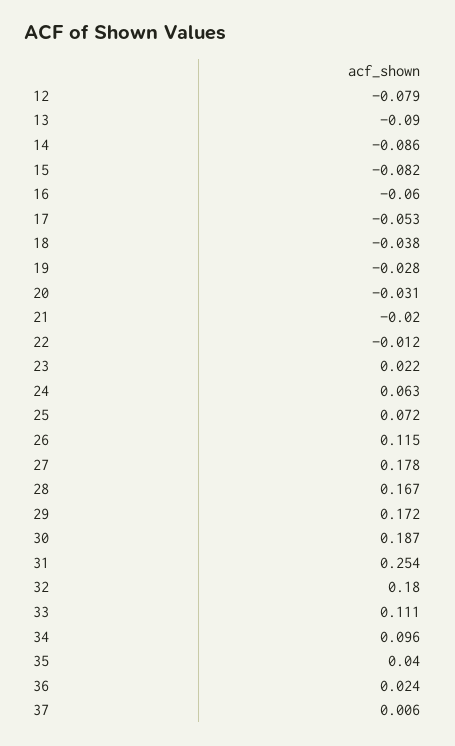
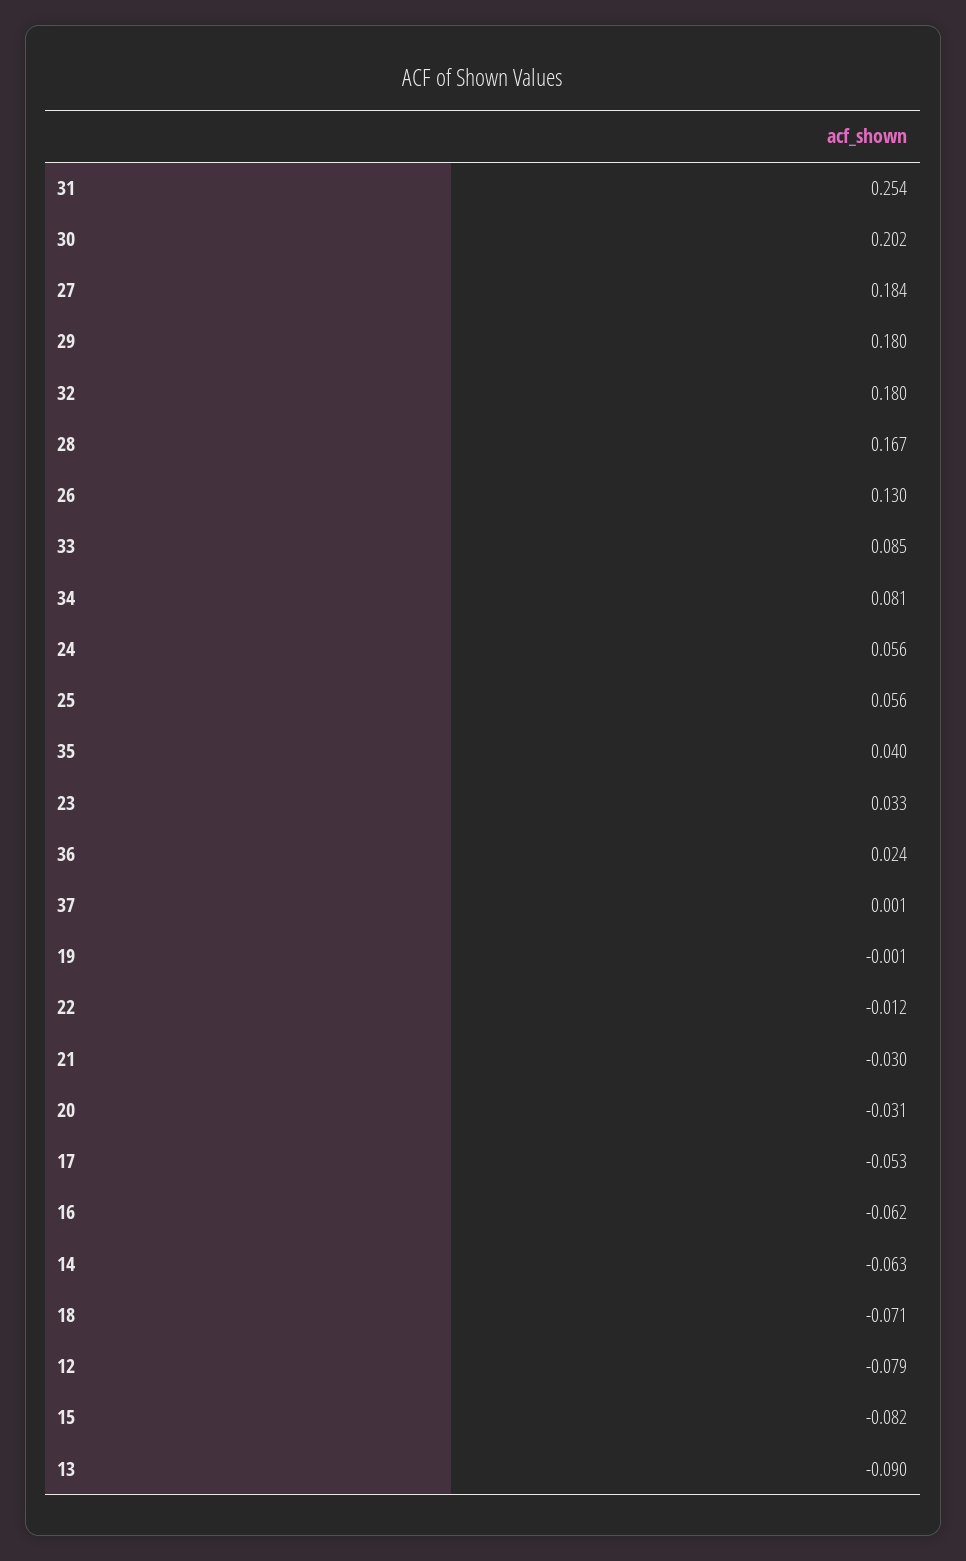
  {
    "12": -0.079,
    "13": -0.09,
-   "14": -0.086,
+   "14": -0.063,
    "15": -0.082,
-   "16": -0.06,
+   "16": -0.062,
    "17": -0.053,
-   "18": -0.038,
+   "18": -0.071,
-   "19": -0.028,
+   "19": -0.001,
    "20": -0.031,
-   "21": -0.02,
+   "21": -0.03,
    "22": -0.012,
-   "23": 0.022,
+   "23": 0.033,
-   "24": 0.063,
+   "24": 0.056,
-   "25": 0.072,
+   "25": 0.056,
-   "26": 0.115,
+   "26": 0.13,
-   "27": 0.178,
+   "27": 0.184,
    "28": 0.167,
-   "29": 0.172,
+   "29": 0.18,
-   "30": 0.187,
+   "30": 0.202,
    "31": 0.254,
    "32": 0.18,
-   "33": 0.111,
+   "33": 0.085,
-   "34": 0.096,
+   "34": 0.081,
    "35": 0.04,
    "36": 0.024,
-   "37": 0.006
+   "37": 0.001
  }

